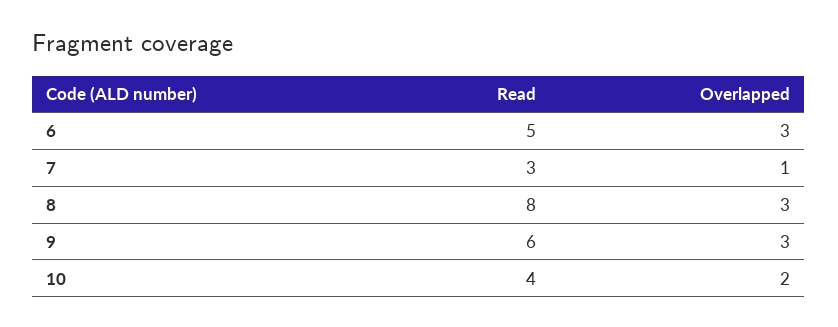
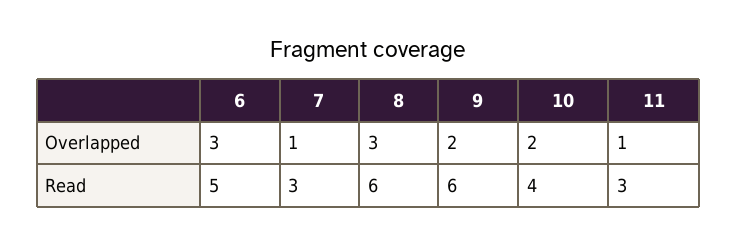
  {
    "Read": {
      "6": 5,
      "7": 3,
-     "8": 8,
+     "8": 6,
      "9": 6,
-     "10": 4
+     "10": 4,
+     "11": 3
    },
    "Overlapped": {
      "6": 3,
      "7": 1,
      "8": 3,
-     "9": 3,
+     "9": 2,
-     "10": 2
+     "10": 2,
+     "11": 1
    }
  }

